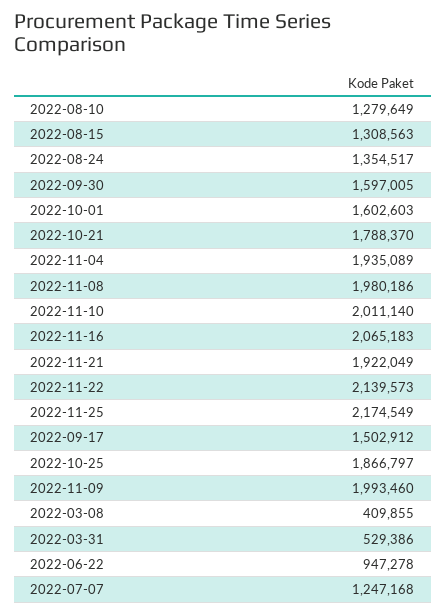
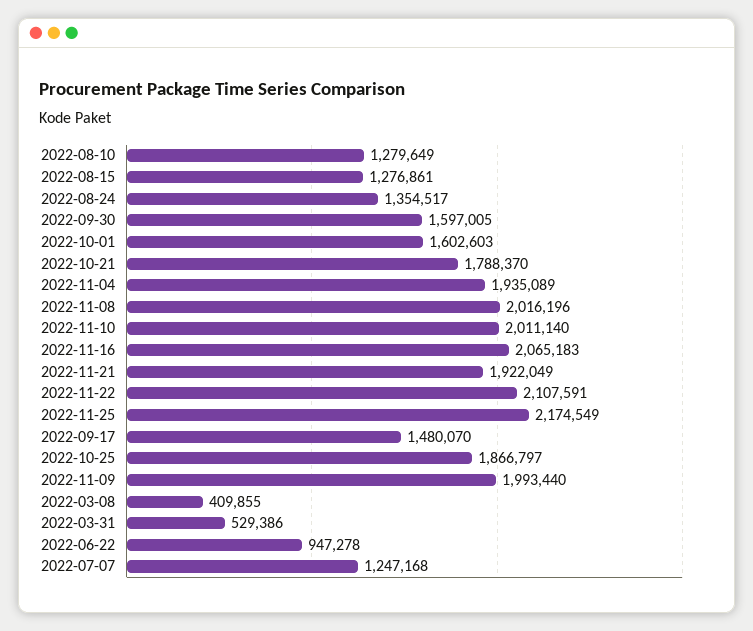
  {
    "2022-08-10": 1279649,
-   "2022-08-15": 1308563,
+   "2022-08-15": 1276861,
    "2022-08-24": 1354517,
    "2022-09-30": 1597005,
    "2022-10-01": 1602603,
    "2022-10-21": 1788370,
    "2022-11-04": 1935089,
-   "2022-11-08": 1980186,
+   "2022-11-08": 2016196,
    "2022-11-10": 2011140,
    "2022-11-16": 2065183,
    "2022-11-21": 1922049,
-   "2022-11-22": 2139573,
+   "2022-11-22": 2107591,
    "2022-11-25": 2174549,
-   "2022-09-17": 1502912,
+   "2022-09-17": 1480070,
    "2022-10-25": 1866797,
-   "2022-11-09": 1993460,
+   "2022-11-09": 1993440,
    "2022-03-08": 409855,
    "2022-03-31": 529386,
    "2022-06-22": 947278,
    "2022-07-07": 1247168
  }

